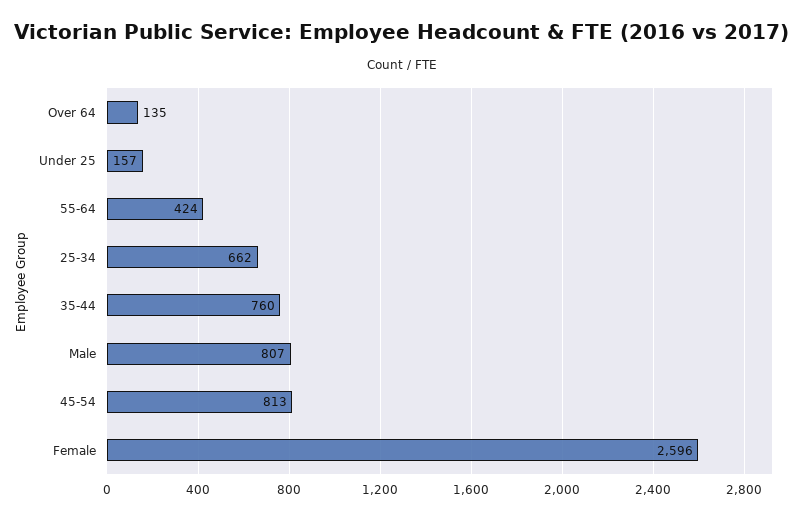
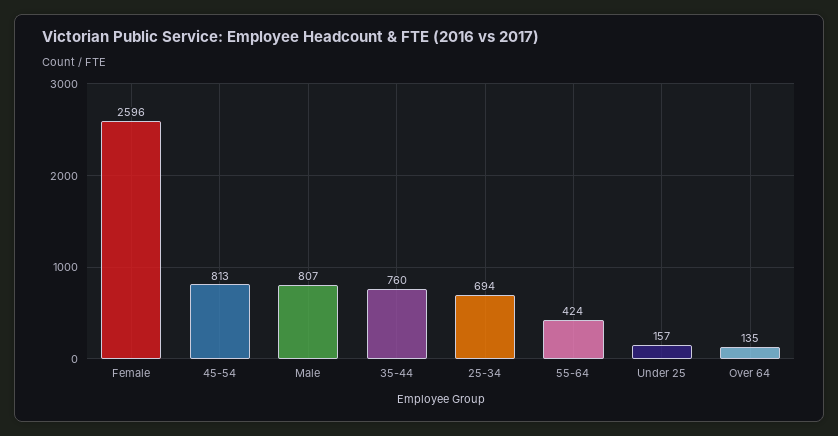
  {
    "Over 64": 135,
    "Under 25": 157,
    "55-64": 424,
-   "25-34": 662,
+   "25-34": 694,
    "35-44": 760,
    "Male": 807,
    "45-54": 813,
    "Female": 2596
  }

